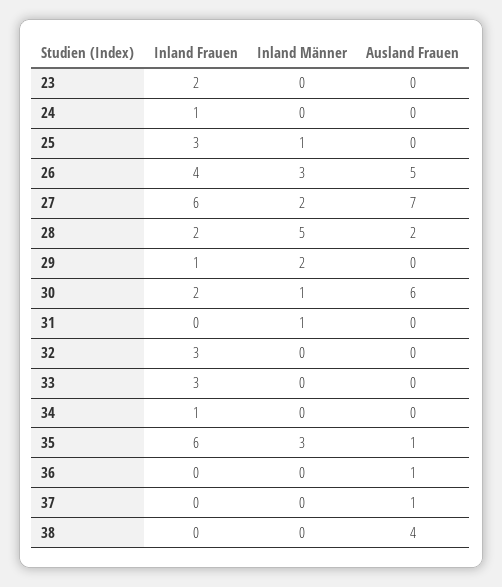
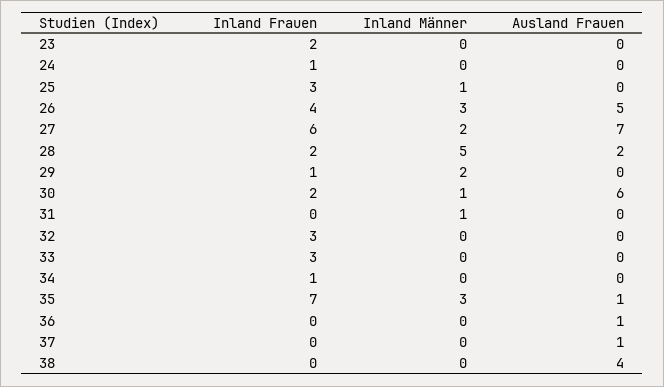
  {
    "Inland Frauen": {
      "23": 2,
      "24": 1,
      "25": 3,
      "26": 4,
      "27": 6,
      "28": 2,
      "29": 1,
      "30": 2,
      "31": 0,
      "32": 3,
      "33": 3,
      "34": 1,
-     "35": 6,
+     "35": 7,
      "36": 0,
      "37": 0,
      "38": 0
    },
    "Inland Männer": {
      "23": 0,
      "24": 0,
      "25": 1,
      "26": 3,
      "27": 2,
      "28": 5,
      "29": 2,
      "30": 1,
      "31": 1,
      "32": 0,
      "33": 0,
      "34": 0,
      "35": 3,
      "36": 0,
      "37": 0,
      "38": 0
    },
    "Ausland Frauen": {
      "23": 0,
      "24": 0,
      "25": 0,
      "26": 5,
      "27": 7,
      "28": 2,
      "29": 0,
      "30": 6,
      "31": 0,
      "32": 0,
      "33": 0,
      "34": 0,
      "35": 1,
      "36": 1,
      "37": 1,
      "38": 4
    }
  }

